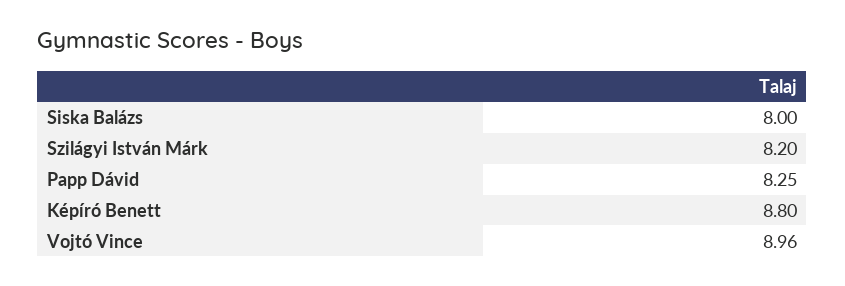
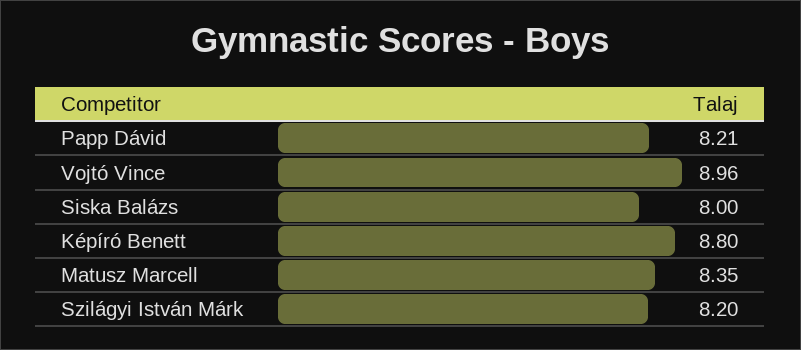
  {
    "Siska Balázs": 8,
    "Szilágyi István Márk": 8.2,
-   "Papp Dávid": 8.25,
+   "Papp Dávid": 8.21,
    "Képíró Benett": 8.8,
-   "Vojtó Vince": 8.96
+   "Vojtó Vince": 8.96,
+   "Matusz Marcell": 8.35
  }

